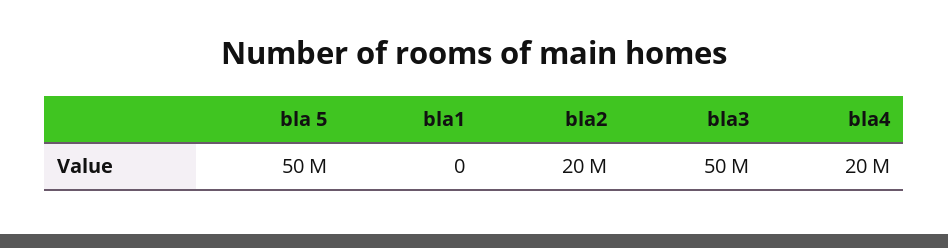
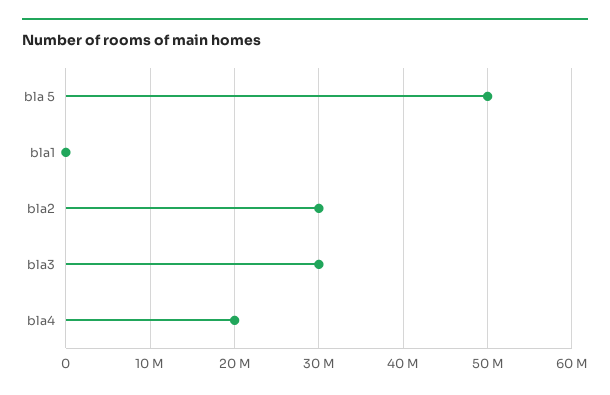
  {
    "bla 5": 50000000,
    "bla1": 0,
-   "bla2": 20000000,
+   "bla2": 30000000,
-   "bla3": 50000000,
+   "bla3": 30000000,
    "bla4": 20000000
  }

